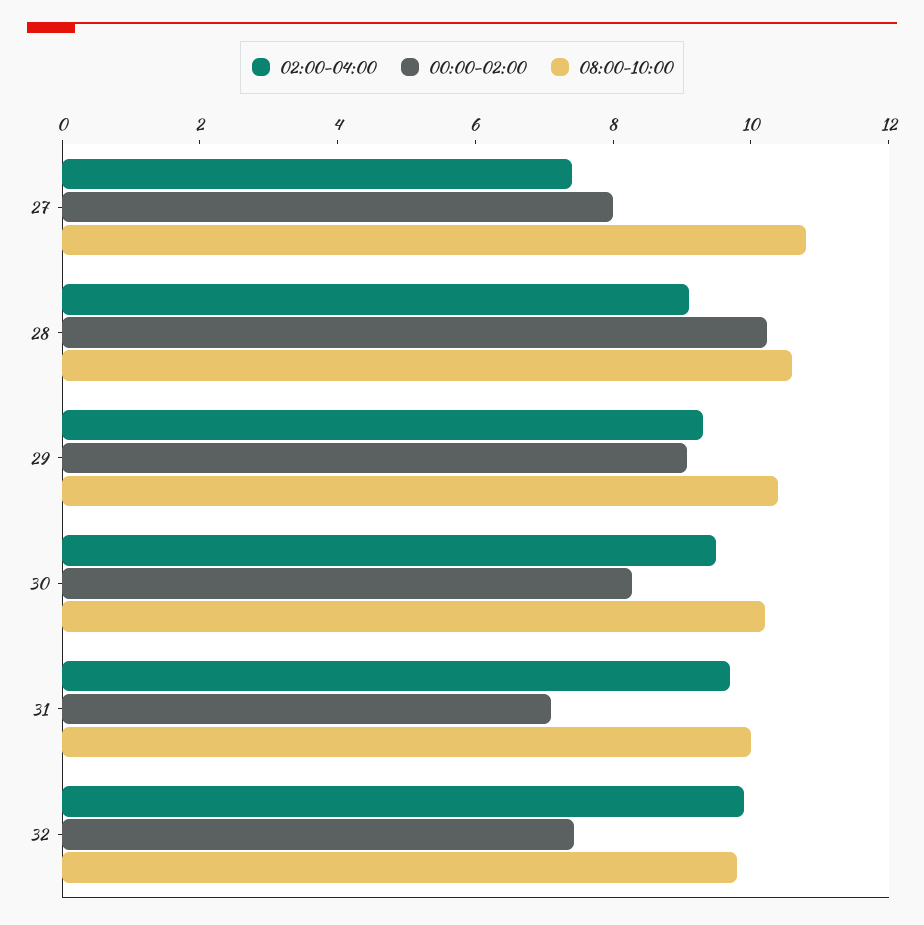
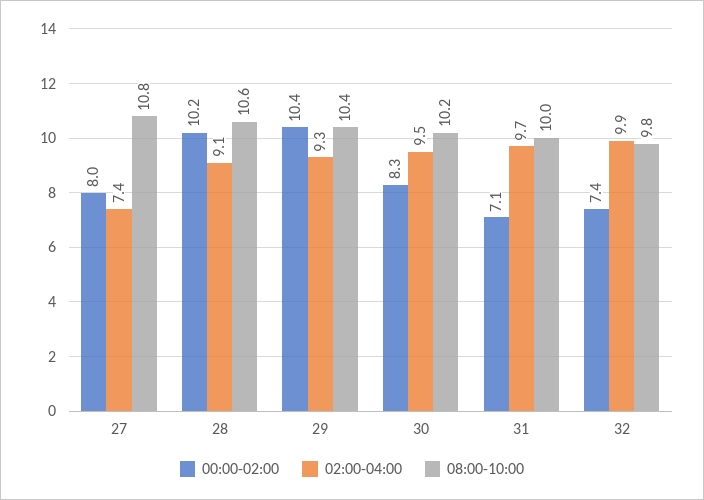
  {
    "02:00-04:00": {
      "27": 7.4,
      "28": 9.1,
      "29": 9.3,
      "30": 9.5,
      "31": 9.7,
      "32": 9.9
    },
    "00:00-02:00": {
      "27": 8,
      "28": 10.2,
-     "29": 9,
+     "29": 10.4,
      "30": 8.3,
      "31": 7.1,
      "32": 7.4
    },
    "08:00-10:00": {
      "27": 10.8,
      "28": 10.6,
      "29": 10.4,
      "30": 10.2,
      "31": 10,
      "32": 9.8
    }
  }

